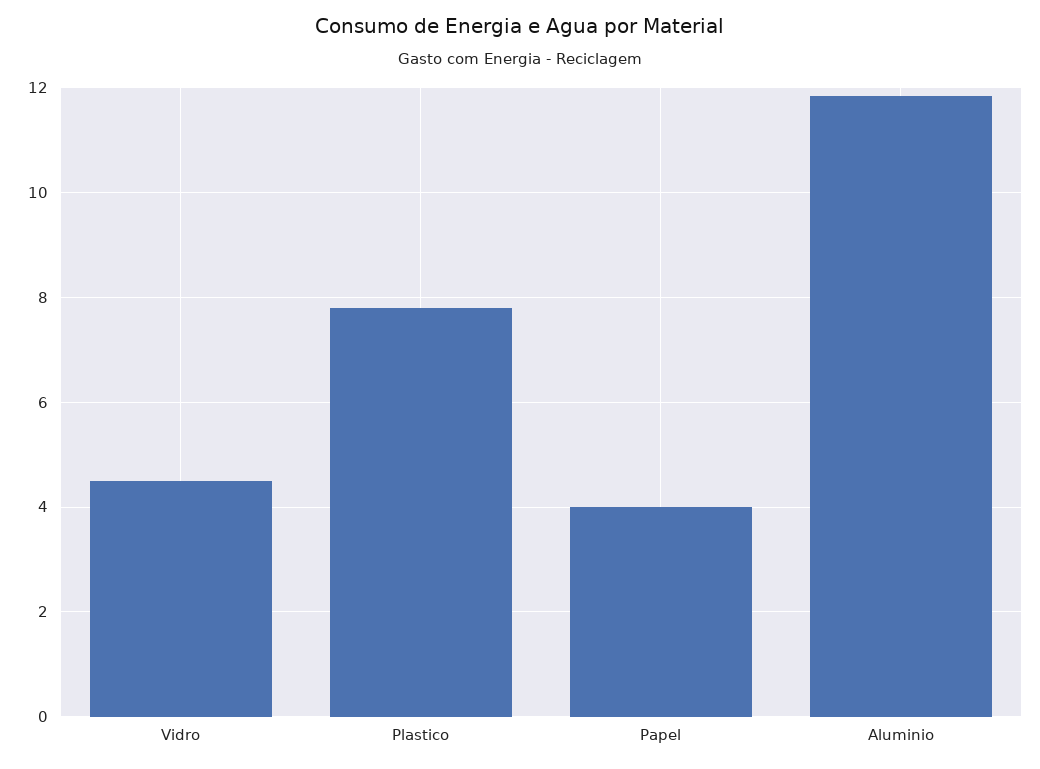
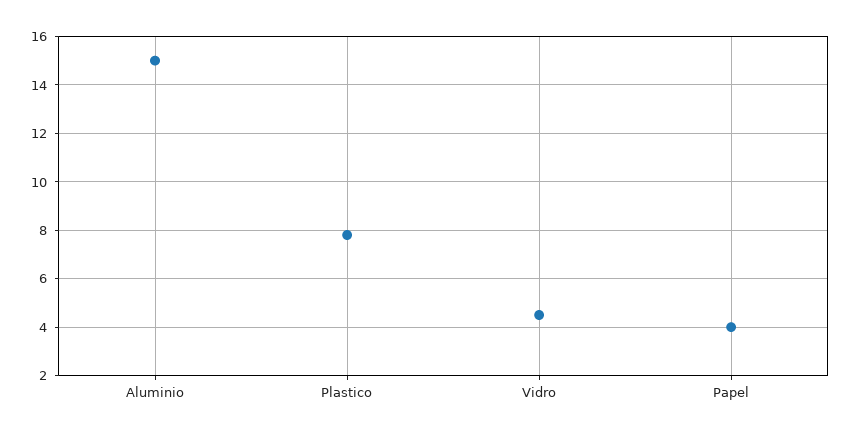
  {
    "Vidro": 4.6,
    "Plastico": 7.8,
    "Papel": 4,
-   "Aluminio": 11.8
+   "Aluminio": 15
  }

